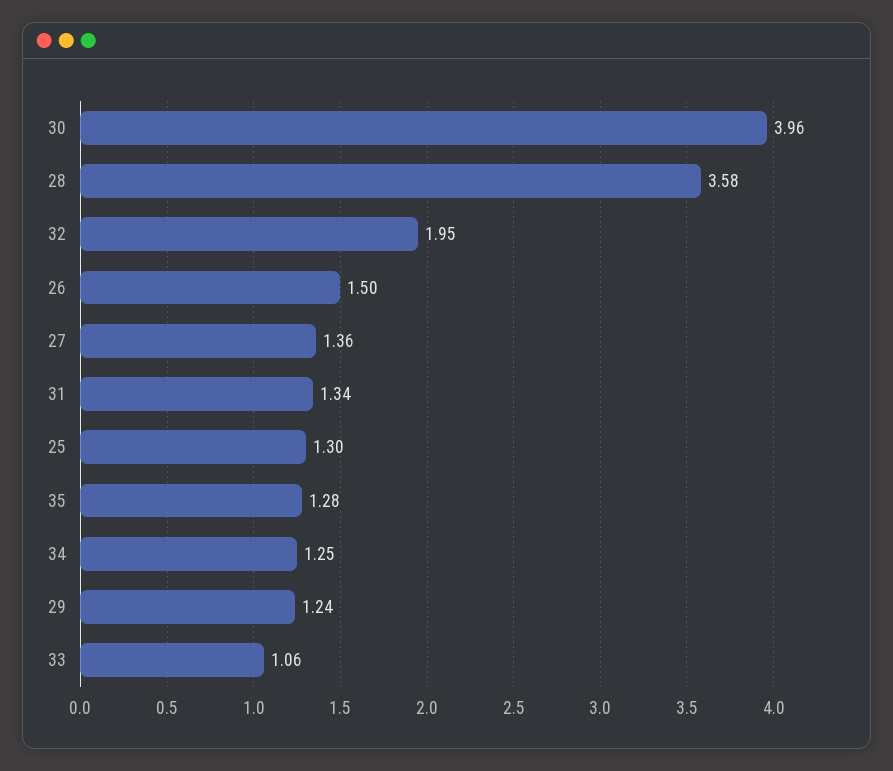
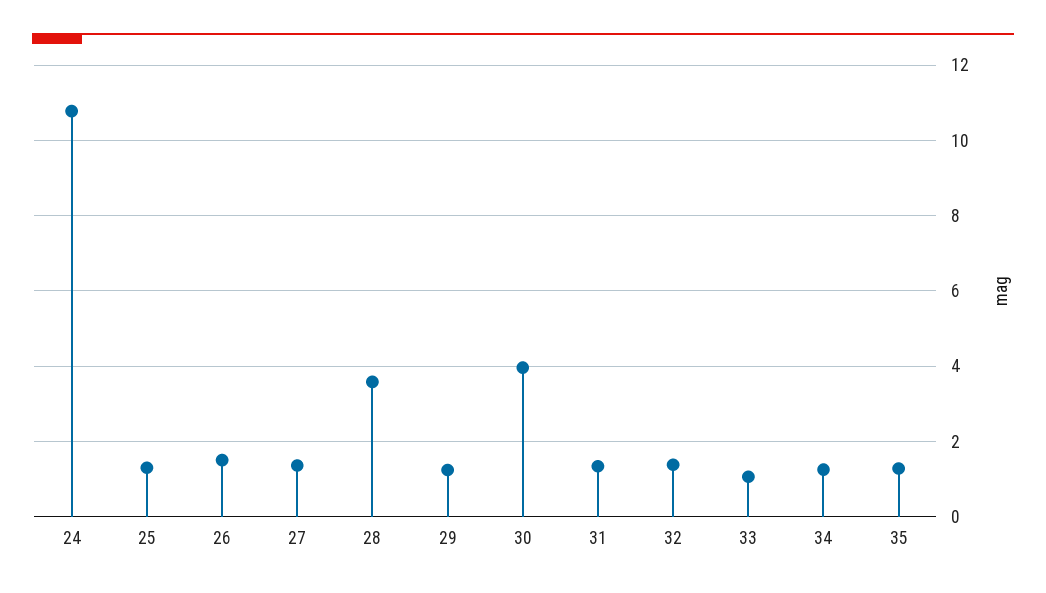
  {
    "30": 3.96,
    "28": 3.58,
-   "32": 1.95,
+   "32": 1.4,
    "26": 1.5,
    "27": 1.36,
    "31": 1.34,
    "25": 1.3,
    "35": 1.28,
    "34": 1.25,
    "29": 1.24,
-   "33": 1.06
+   "33": 1.06,
+   "24": 10.8
  }

